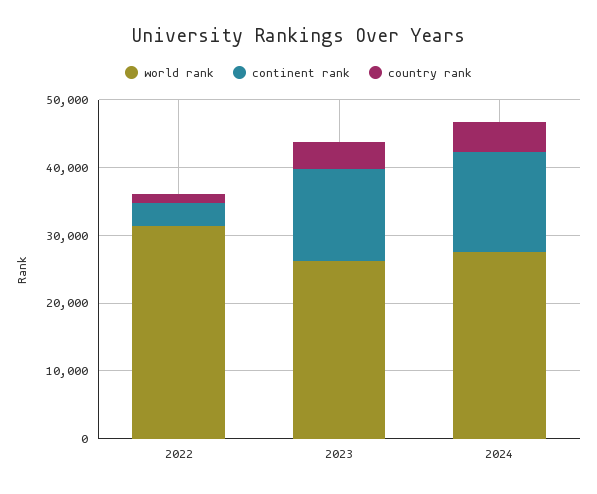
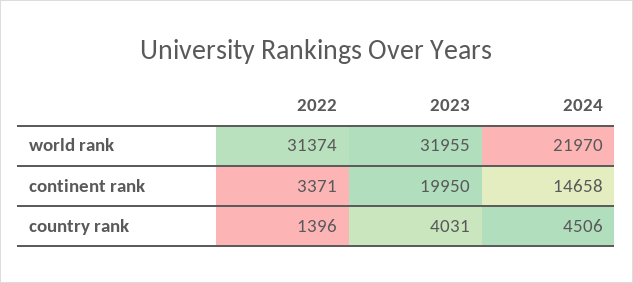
  {
    "world rank": {
      "2022": 31374,
-     "2023": 26000,
+     "2023": 31955,
-     "2024": 28000
+     "2024": 21970
    },
    "continent rank": {
      "2022": 3371,
-     "2023": 14000,
+     "2023": 19950,
      "2024": 14658
    },
    "country rank": {
      "2022": 1396,
      "2023": 4031,
      "2024": 4506
    }
  }

